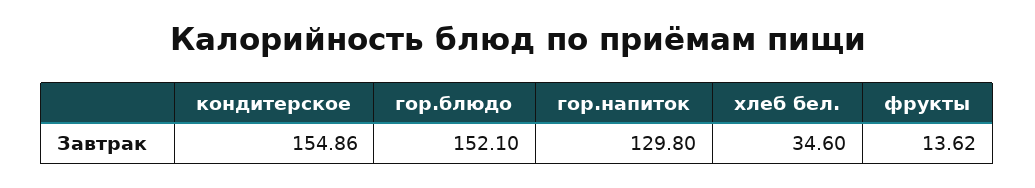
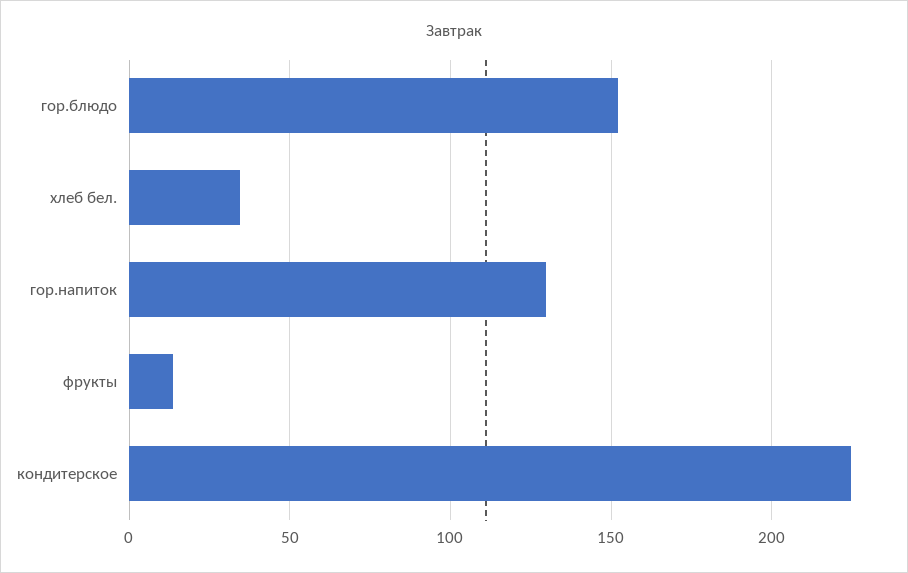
  {
-   "кондитерское": 154.86,
+   "кондитерское": 225,
    "гор.блюдо": 152.1,
    "гор.напиток": 129.8,
    "хлеб бел.": 34.6,
    "фрукты": 13.62
  }

